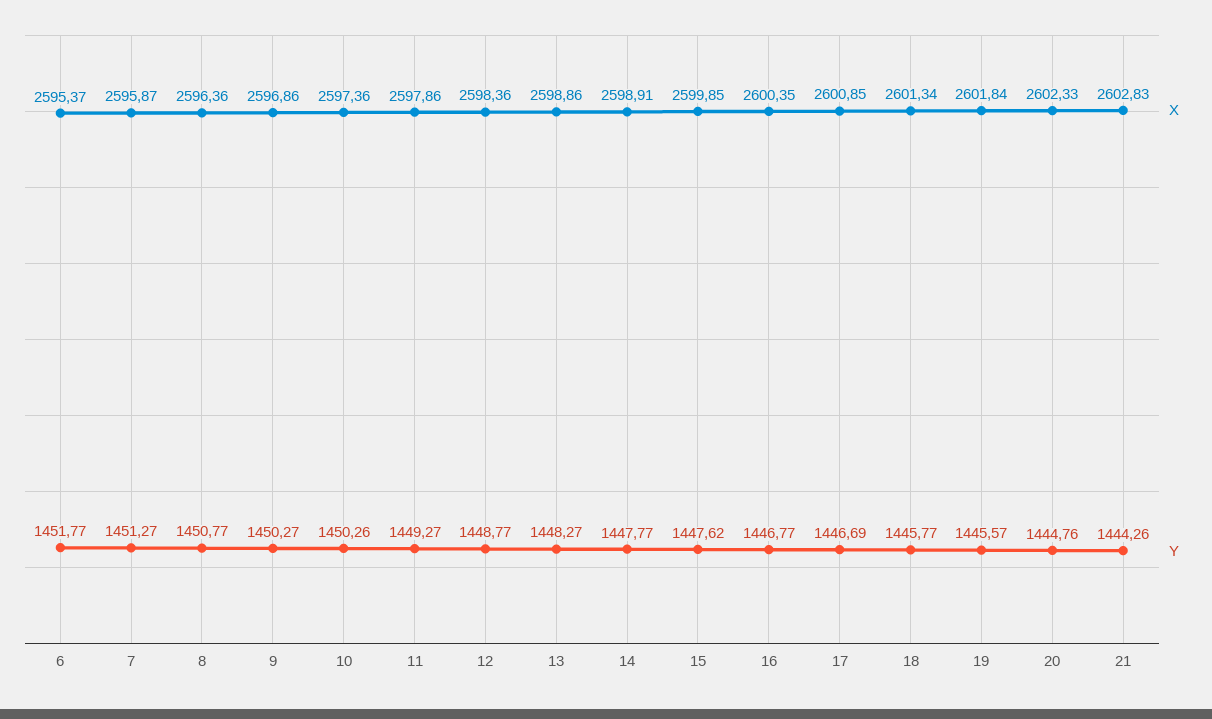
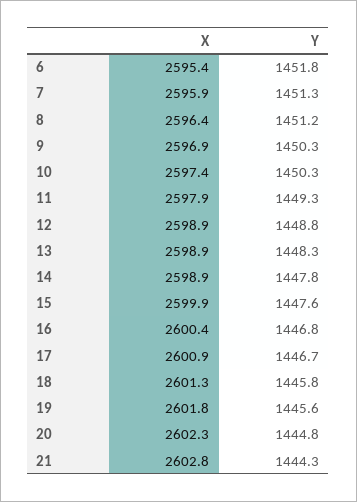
  {
    "X": {
      "6": 2595.37,
      "7": 2595.87,
      "8": 2596.36,
      "9": 2596.86,
      "10": 2597.36,
      "11": 2597.86,
-     "12": 2598.36,
+     "12": 2598.9,
      "13": 2598.86,
      "14": 2598.91,
      "15": 2599.85,
      "16": 2600.35,
      "17": 2600.85,
      "18": 2601.34,
      "19": 2601.84,
      "20": 2602.33,
      "21": 2602.83
    },
    "Y": {
      "6": 1451.77,
      "7": 1451.27,
-     "8": 1450.77,
+     "8": 1451.2,
      "9": 1450.27,
      "10": 1450.26,
      "11": 1449.27,
      "12": 1448.77,
      "13": 1448.27,
      "14": 1447.77,
      "15": 1447.62,
      "16": 1446.77,
      "17": 1446.69,
      "18": 1445.77,
      "19": 1445.57,
      "20": 1444.76,
      "21": 1444.26
    }
  }

